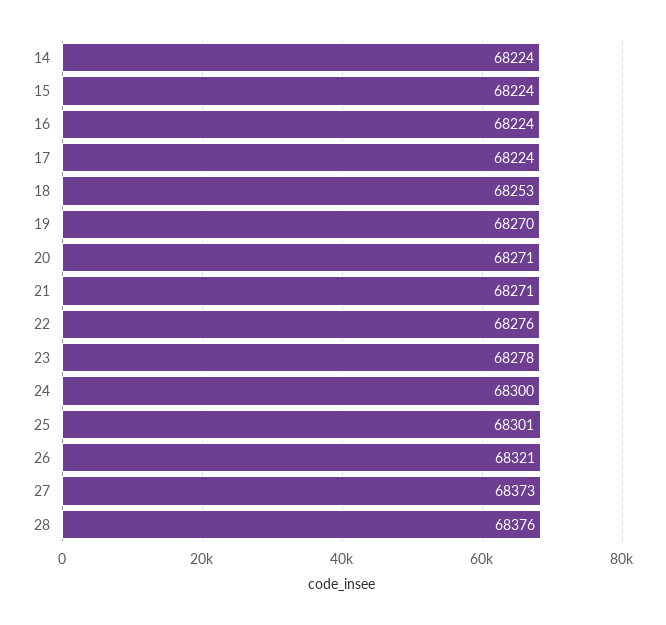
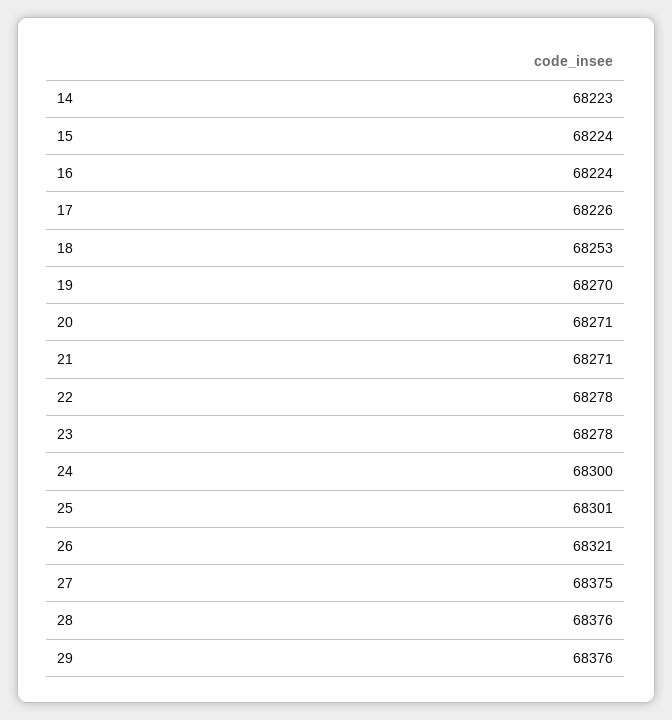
  {
-   "14": 68224,
+   "14": 68223,
    "15": 68224,
    "16": 68224,
-   "17": 68224,
+   "17": 68226,
    "18": 68253,
    "19": 68270,
    "20": 68271,
    "21": 68271,
-   "22": 68276,
+   "22": 68278,
    "23": 68278,
    "24": 68300,
    "25": 68301,
    "26": 68321,
-   "27": 68373,
+   "27": 68375,
-   "28": 68376
+   "28": 68376,
+   "29": 68376
  }

